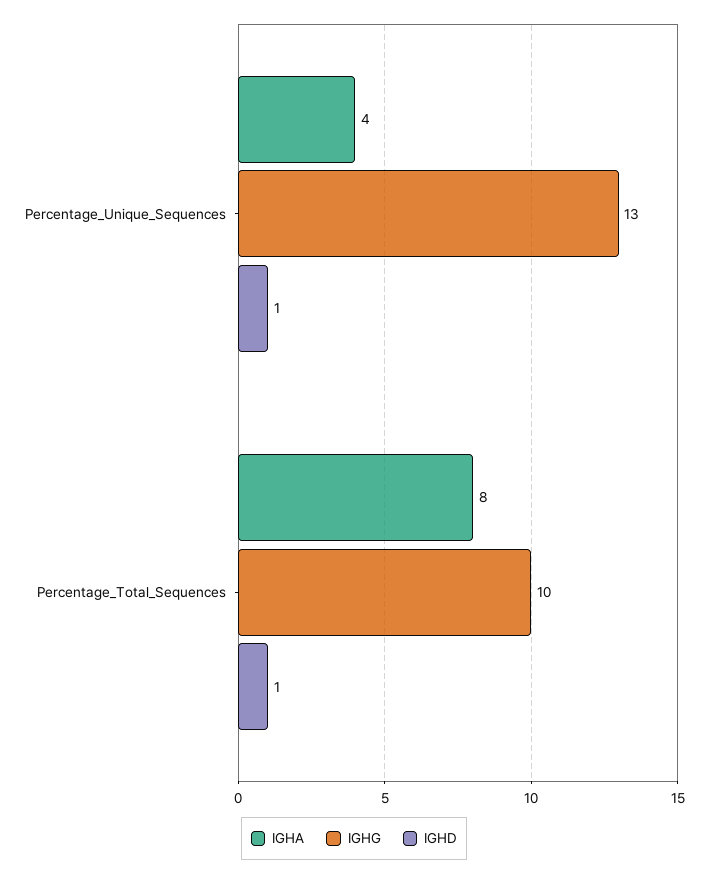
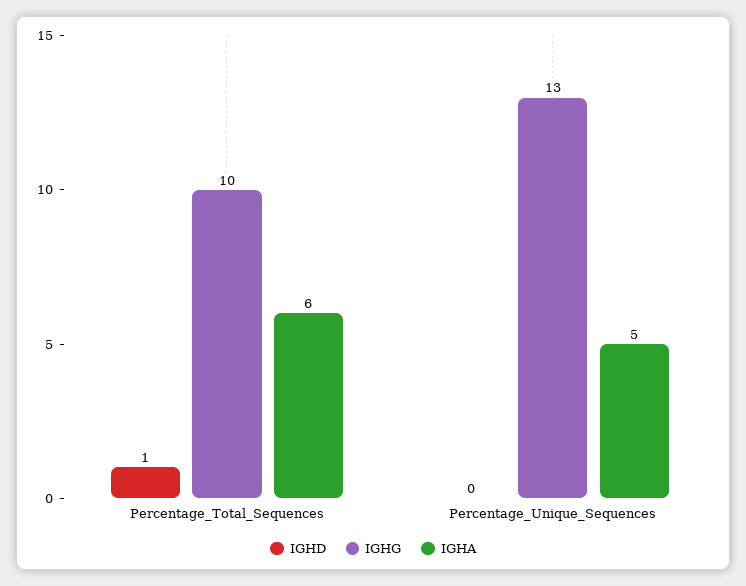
  {
    "IGHA": {
-     "Percentage_Unique_Sequences": 4,
+     "Percentage_Unique_Sequences": 5,
-     "Percentage_Total_Sequences": 8
+     "Percentage_Total_Sequences": 6
    },
    "IGHG": {
      "Percentage_Unique_Sequences": 13,
      "Percentage_Total_Sequences": 10
    },
    "IGHD": {
-     "Percentage_Unique_Sequences": 1,
+     "Percentage_Unique_Sequences": 0,
      "Percentage_Total_Sequences": 1
    }
  }

